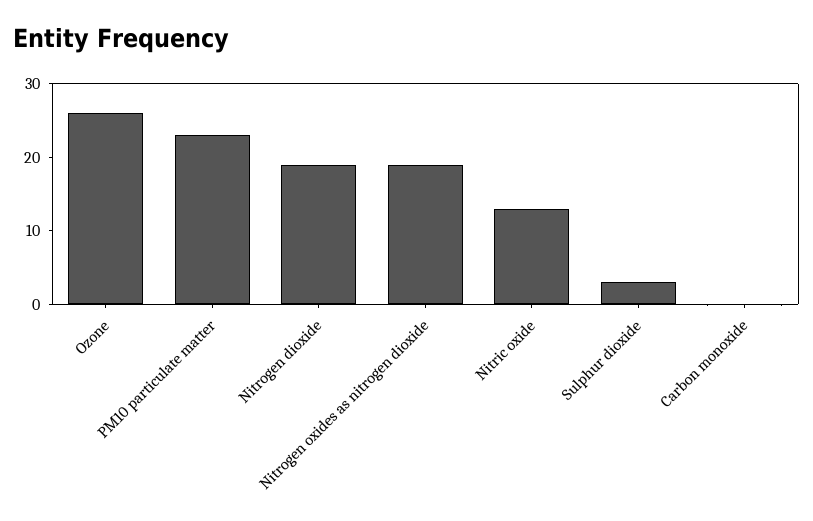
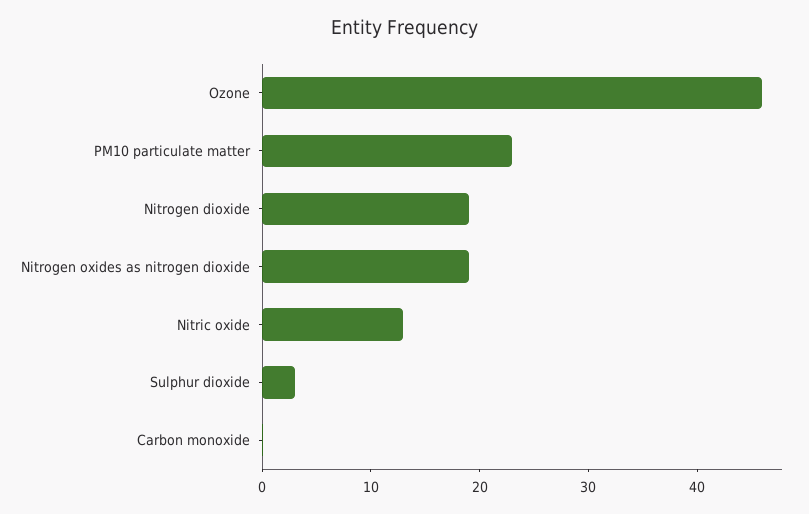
  {
-   "Ozone": 26,
+   "Ozone": 46,
    "PM10 particulate matter": 24,
    "Nitrogen dioxide": 20,
    "Nitrogen oxides as nitrogen dioxide": 20,
    "Nitric oxide": 14,
    "Sulphur dioxide": 4,
    "Carbon monoxide": 0
  }

